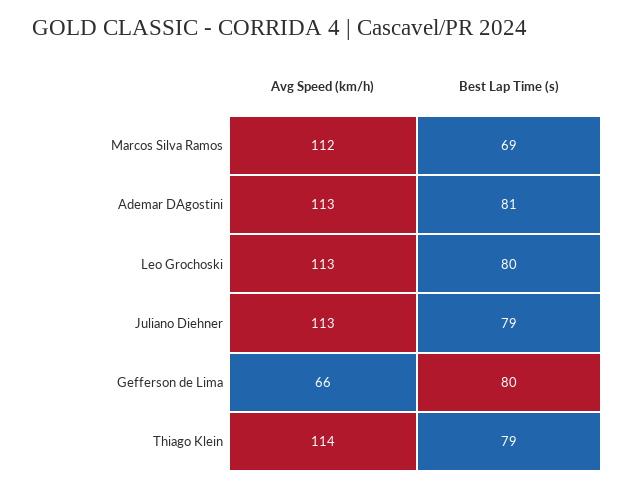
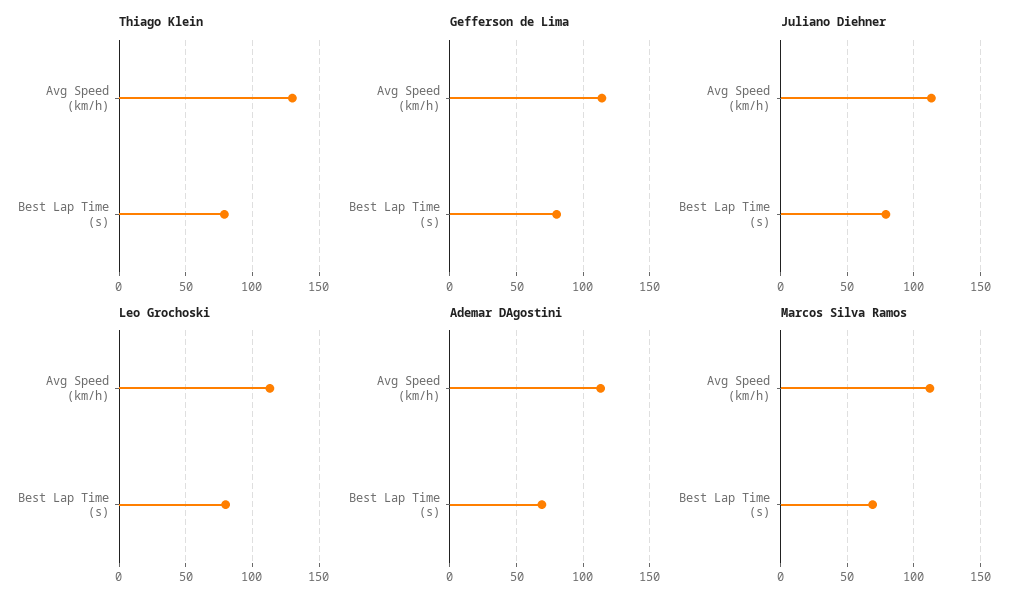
  {
    "Marcos Silva Ramos": {
      "Avg Speed (km/h)": 112,
      "Best Lap Time (s)": 69
    },
    "Ademar DAgostini": {
      "Avg Speed (km/h)": 113,
-     "Best Lap Time (s)": 81
+     "Best Lap Time (s)": 70
    },
    "Leo Grochoski": {
      "Avg Speed (km/h)": 113,
      "Best Lap Time (s)": 80
    },
    "Juliano Diehner": {
      "Avg Speed (km/h)": 113,
      "Best Lap Time (s)": 79
    },
    "Gefferson de Lima": {
-     "Avg Speed (km/h)": 66,
+     "Avg Speed (km/h)": 115,
      "Best Lap Time (s)": 80
    },
    "Thiago Klein": {
-     "Avg Speed (km/h)": 114,
+     "Avg Speed (km/h)": 130,
      "Best Lap Time (s)": 79
    }
  }

